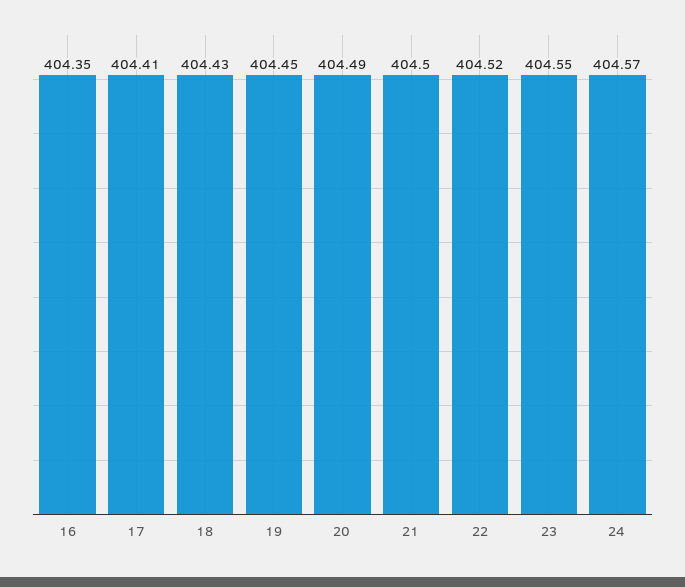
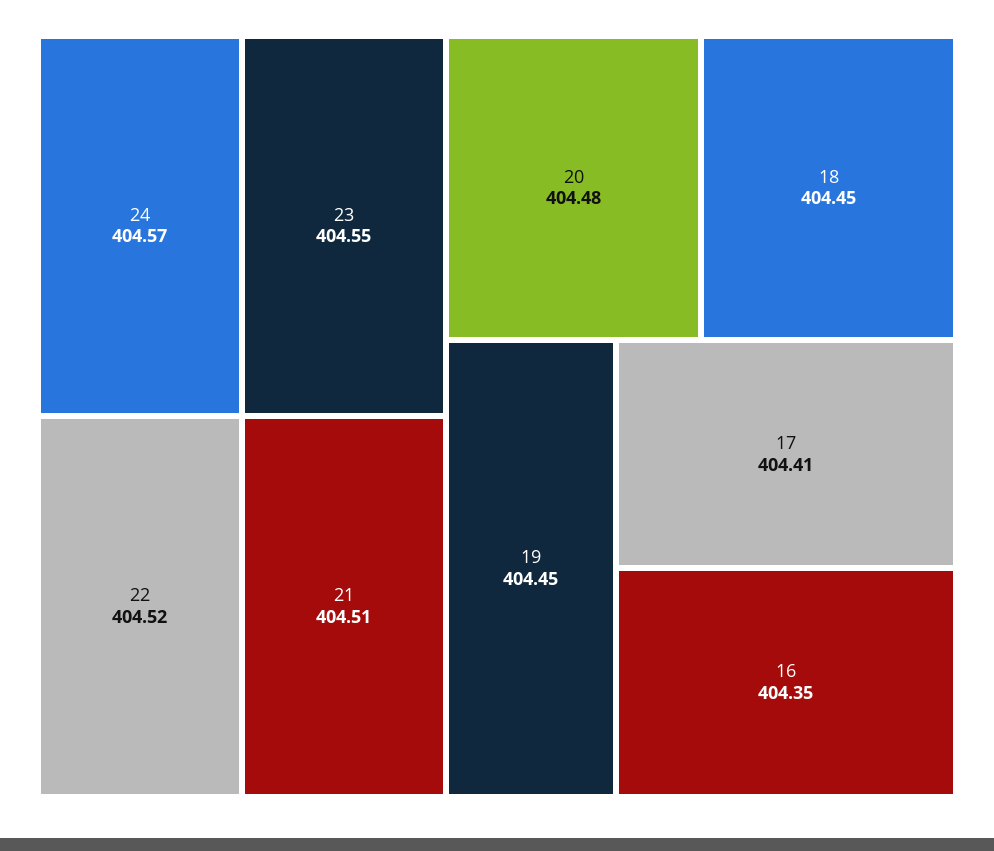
  {
    "16": 404.35,
    "17": 404.41,
-   "18": 404.43,
+   "18": 404.45,
    "19": 404.45,
-   "20": 404.49,
+   "20": 404.48,
-   "21": 404.5,
+   "21": 404.51,
    "22": 404.52,
    "23": 404.55,
    "24": 404.57
  }

